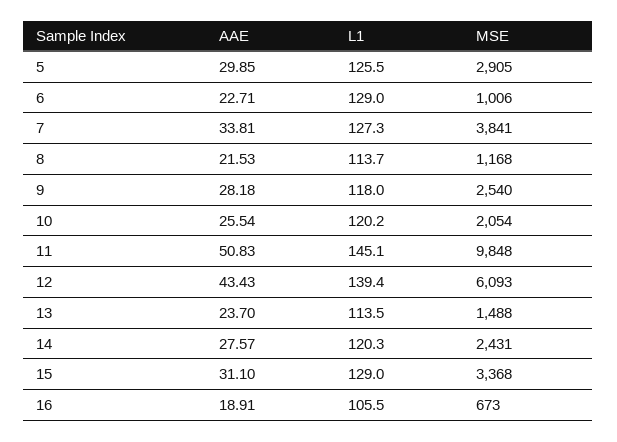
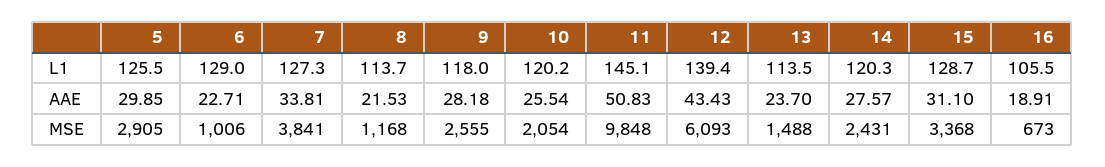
  {
    "AAE": {
      "5": 29.85,
      "6": 22.71,
      "7": 33.81,
      "8": 21.53,
      "9": 28.18,
      "10": 25.54,
      "11": 50.83,
      "12": 43.43,
      "13": 23.7,
      "14": 27.57,
      "15": 31.1,
      "16": 18.91
    },
    "L1": {
      "5": 125.5,
      "6": 129,
      "7": 127.3,
      "8": 113.7,
      "9": 118,
      "10": 120.2,
      "11": 145.1,
      "12": 139.4,
      "13": 113.5,
      "14": 120.3,
-     "15": 129,
+     "15": 128.7,
      "16": 105.5
    },
    "MSE": {
      "5": 2905,
      "6": 1006,
      "7": 3841,
      "8": 1168,
-     "9": 2540,
+     "9": 2555,
      "10": 2054,
      "11": 9848,
      "12": 6093,
      "13": 1488,
      "14": 2431,
      "15": 3368,
      "16": 673
    }
  }

